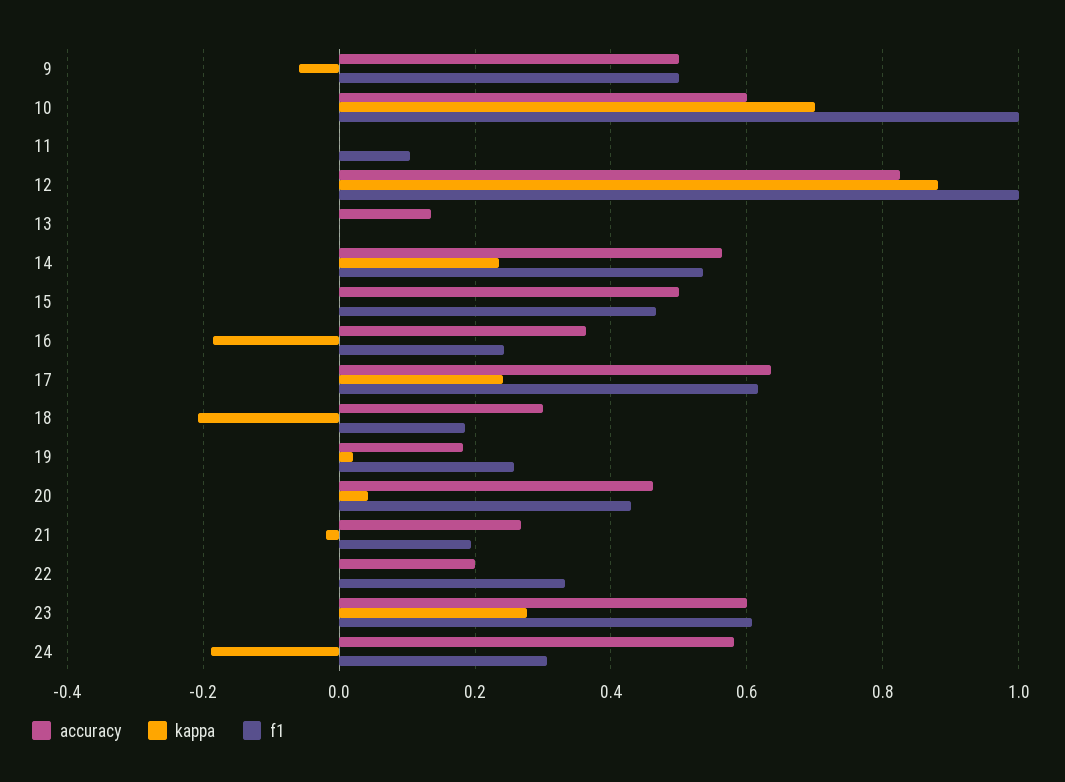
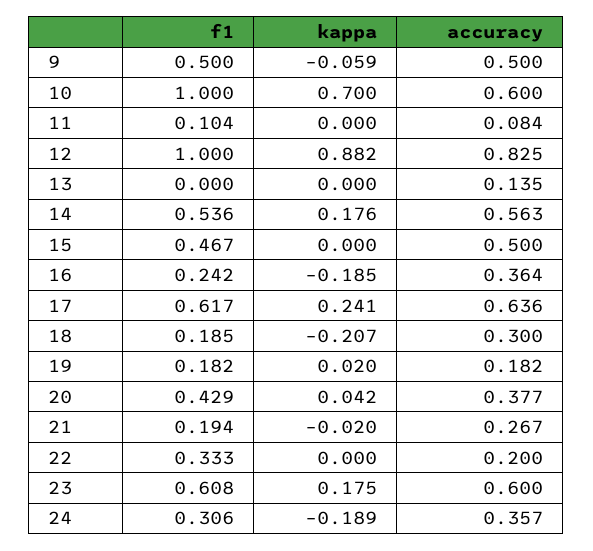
  {
    "accuracy": {
      "9": 0.5,
      "10": 0.6,
-     "11": 0,
+     "11": 0.084,
      "12": 0.825,
      "13": 0.135,
      "14": 0.563,
      "15": 0.5,
      "16": 0.364,
      "17": 0.636,
      "18": 0.3,
      "19": 0.182,
-     "20": 0.46,
+     "20": 0.377,
      "21": 0.267,
      "22": 0.2,
      "23": 0.6,
-     "24": 0.58
+     "24": 0.357
    },
    "kappa": {
      "9": -0.059,
      "10": 0.7,
      "11": 0,
      "12": 0.882,
      "13": 0,
-     "14": 0.24,
+     "14": 0.176,
      "15": 0,
      "16": -0.185,
      "17": 0.241,
      "18": -0.207,
      "19": 0.02,
      "20": 0.042,
      "21": -0.02,
      "22": 0,
-     "23": 0.28,
+     "23": 0.175,
      "24": -0.189
    },
    "f1": {
      "9": 0.5,
      "10": 1,
      "11": 0.104,
      "12": 1,
      "13": 0,
      "14": 0.536,
      "15": 0.467,
      "16": 0.242,
      "17": 0.617,
      "18": 0.185,
-     "19": 0.26,
+     "19": 0.182,
      "20": 0.429,
      "21": 0.194,
      "22": 0.333,
      "23": 0.608,
      "24": 0.306
    }
  }

